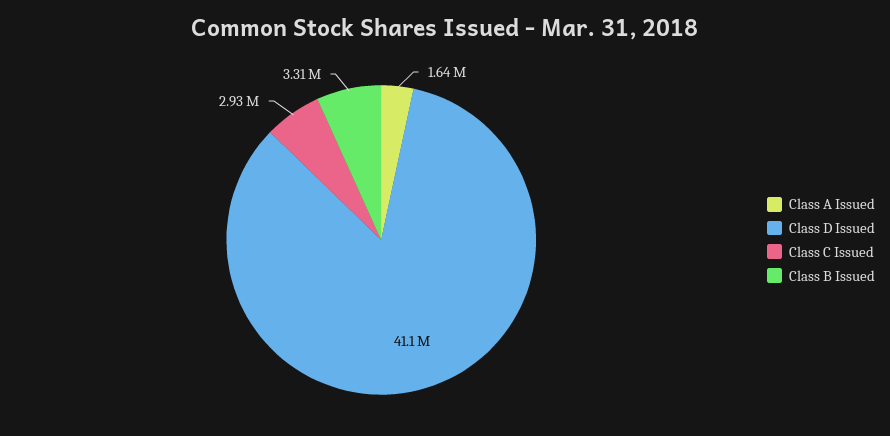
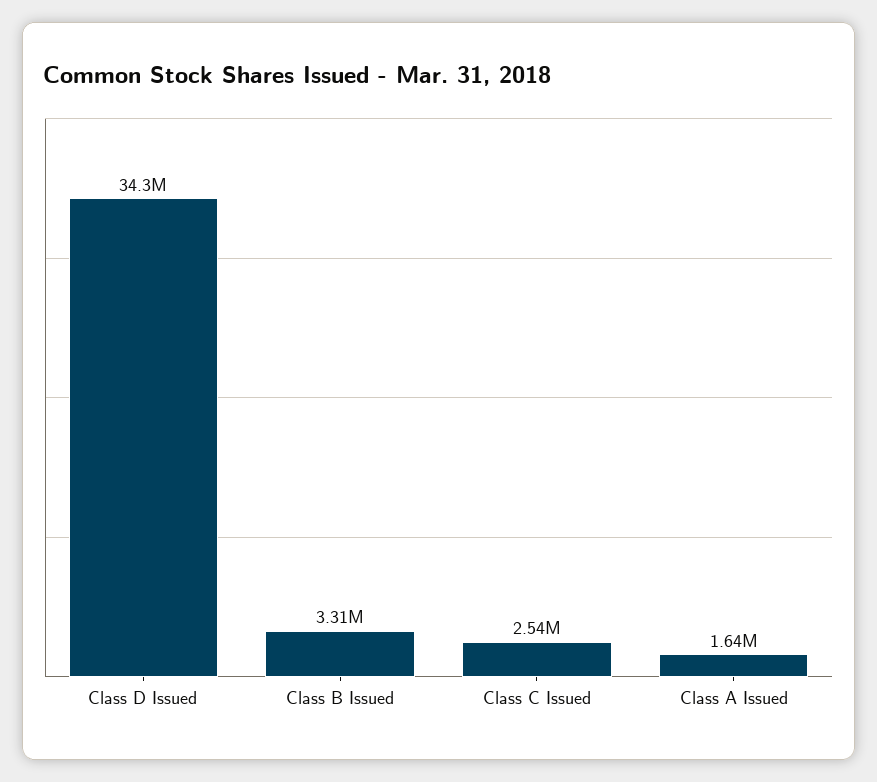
  {
    "Class A Issued": 1640000,
-   "Class D Issued": 41100000,
+   "Class D Issued": 34300000,
-   "Class C Issued": 2930000,
+   "Class C Issued": 2540000,
    "Class B Issued": 3310000
  }

